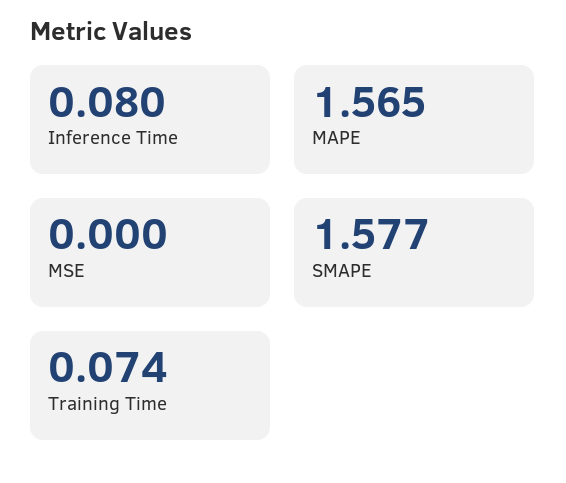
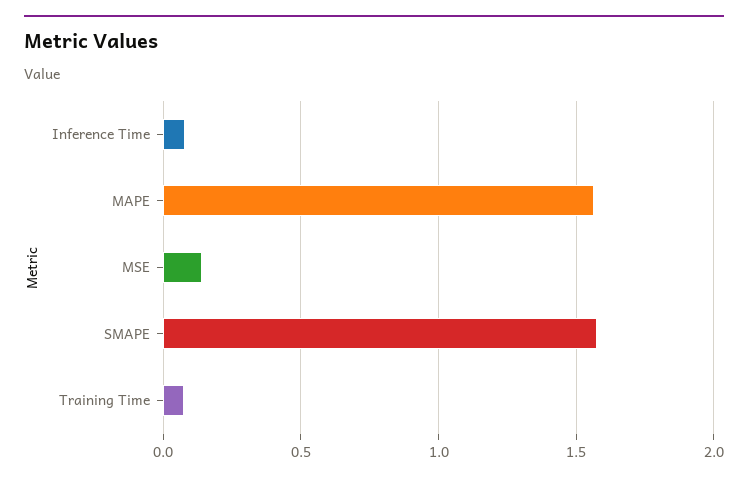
  {
    "Inference Time": 0.08,
    "MAPE": 1.565,
-   "MSE": 0,
+   "MSE": 0.15,
    "SMAPE": 1.577,
    "Training Time": 0.074
  }

